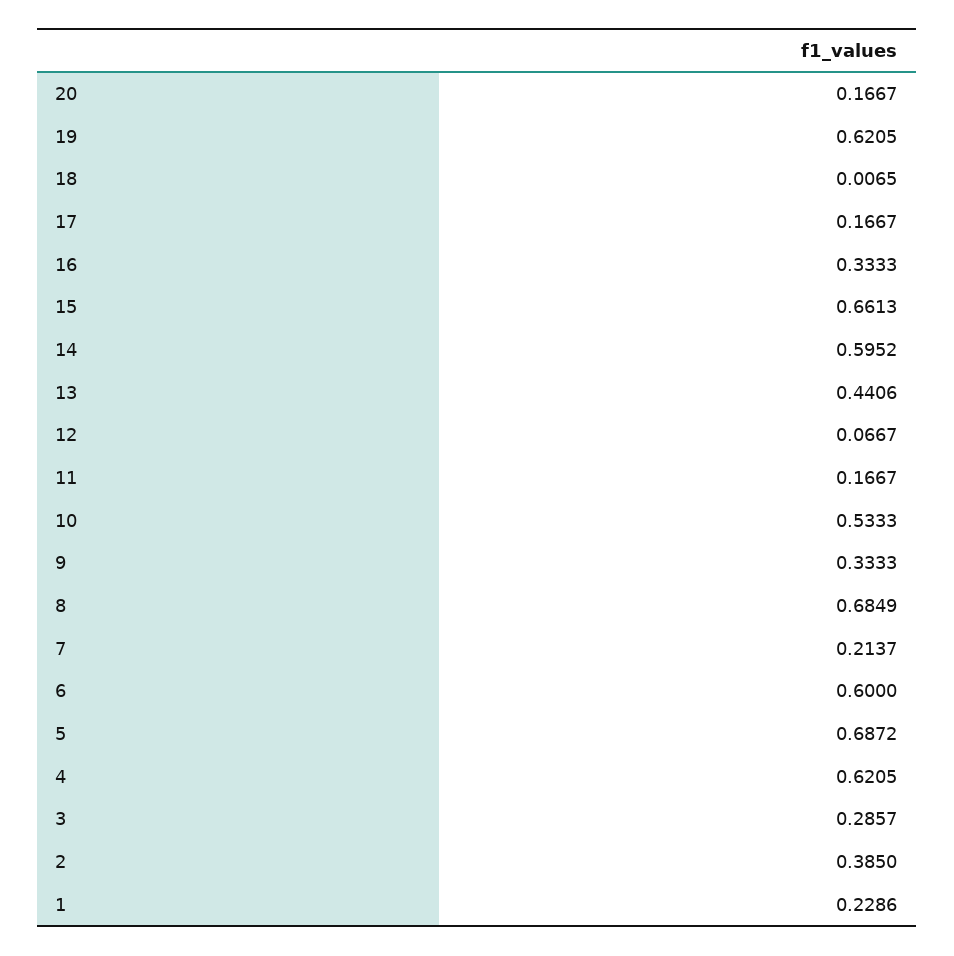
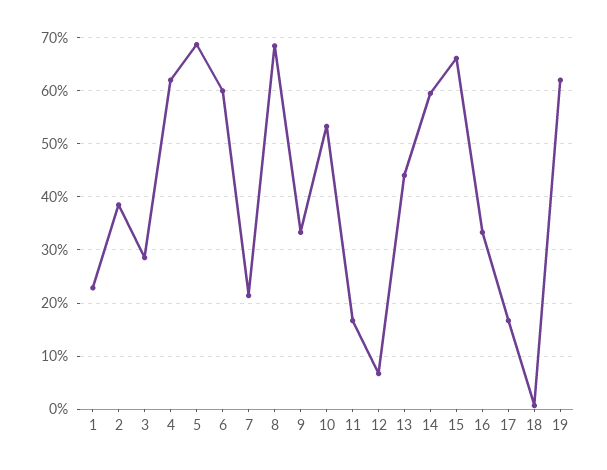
  {
-   "20": 0.1667,
    "19": 0.6205,
    "18": 0.0065,
    "17": 0.1667,
    "16": 0.3333,
    "15": 0.6613,
    "14": 0.5952,
    "13": 0.4406,
    "12": 0.0667,
    "11": 0.1667,
    "10": 0.5333,
    "9": 0.3333,
    "8": 0.6849,
    "7": 0.2137,
    "6": 0.6,
    "5": 0.6872,
    "4": 0.6205,
    "3": 0.2857,
    "2": 0.385,
    "1": 0.2286
  }

